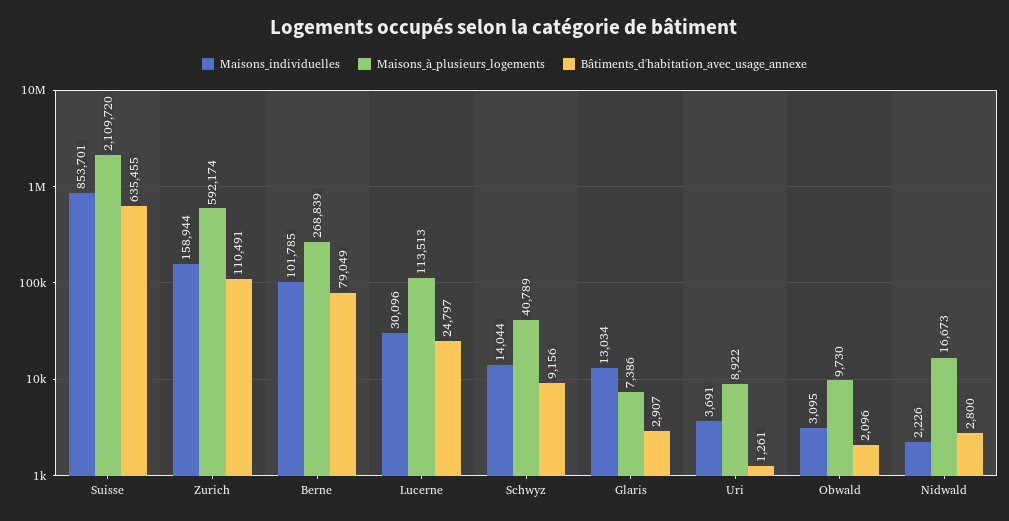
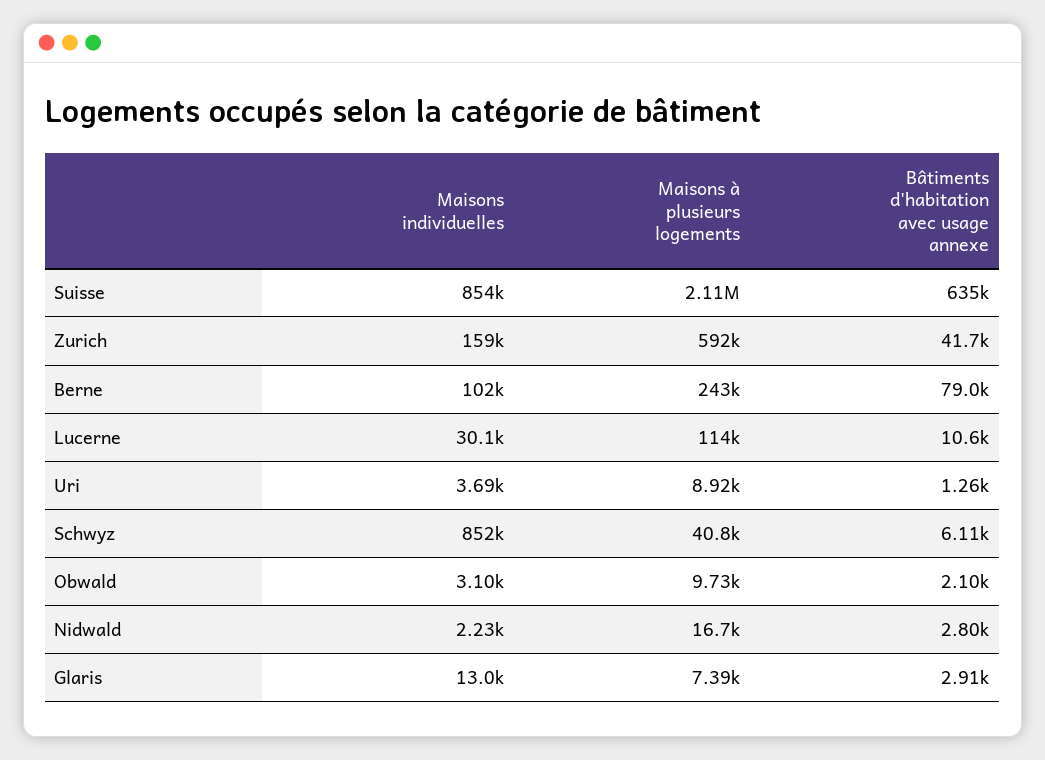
  {
    "Maisons_individuelles": {
      "Suisse": 853701,
      "Zurich": 158944,
      "Berne": 101785,
      "Lucerne": 30096,
-     "Schwyz": 14044,
+     "Schwyz": 852000,
      "Glaris": 13034,
      "Uri": 3691,
      "Obwald": 3095,
      "Nidwald": 2226
    },
    "Maisons_à_plusieurs_logements": {
      "Suisse": 2109720,
      "Zurich": 592174,
-     "Berne": 268839,
+     "Berne": 243000,
      "Lucerne": 113513,
      "Schwyz": 40789,
      "Glaris": 7386,
      "Uri": 8922,
      "Obwald": 9730,
      "Nidwald": 16673
    },
    "Bâtiments_d'habitation_avec_usage_annexe": {
      "Suisse": 635455,
-     "Zurich": 110491,
+     "Zurich": 41700,
      "Berne": 79049,
-     "Lucerne": 24797,
+     "Lucerne": 10600,
-     "Schwyz": 9156,
+     "Schwyz": 6110,
      "Glaris": 2907,
      "Uri": 1261,
      "Obwald": 2096,
      "Nidwald": 2800
    }
  }

